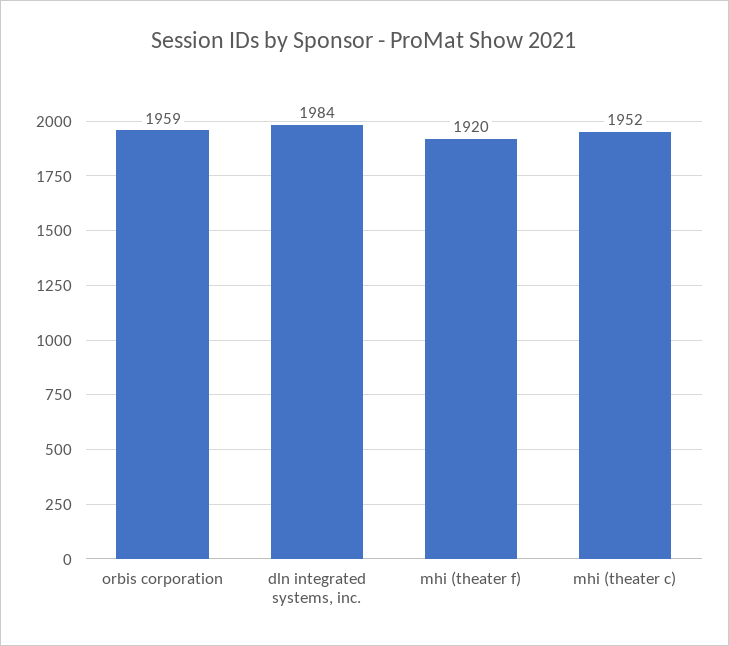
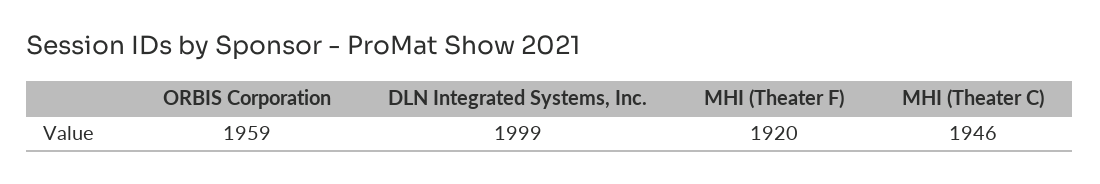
  {
    "orbis corporation": 1959,
-   "dln integrated systems, inc.": 1984,
+   "dln integrated systems, inc.": 1999,
    "mhi (theater f)": 1920,
-   "mhi (theater c)": 1952
+   "mhi (theater c)": 1946
  }

